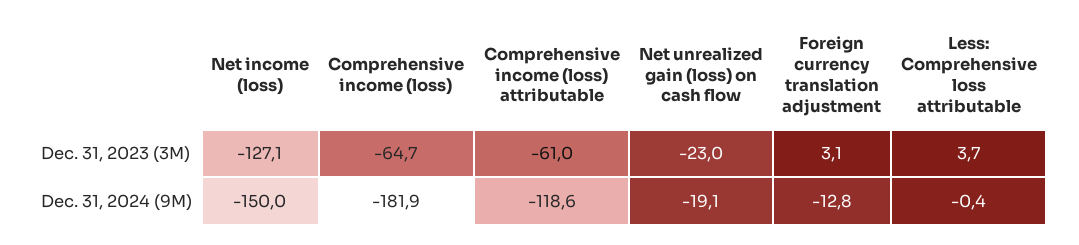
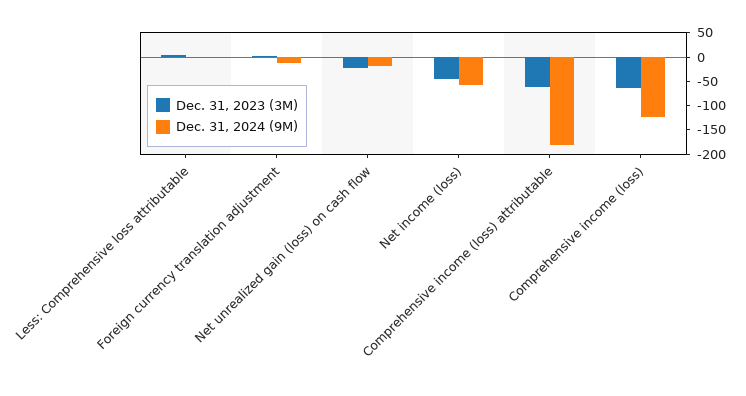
  {
    "Dec. 31, 2023 (3M)": {
-     "Net income (loss)": -127.1,
+     "Net income (loss)": -50,
      "Comprehensive income (loss)": -64.7,
      "Comprehensive income (loss) attributable": -61,
      "Net unrealized gain (loss) on cash flow": -23,
      "Foreign currency translation adjustment": 3.1,
      "Less: Comprehensive loss attributable": 3.7
    },
    "Dec. 31, 2024 (9M)": {
-     "Net income (loss)": -150,
+     "Net income (loss)": -50,
-     "Comprehensive income (loss)": -181.9,
+     "Comprehensive income (loss)": -125,
-     "Comprehensive income (loss) attributable": -118.6,
+     "Comprehensive income (loss) attributable": -175,
      "Net unrealized gain (loss) on cash flow": -19.1,
      "Foreign currency translation adjustment": -12.8,
      "Less: Comprehensive loss attributable": -0.4
    }
  }

